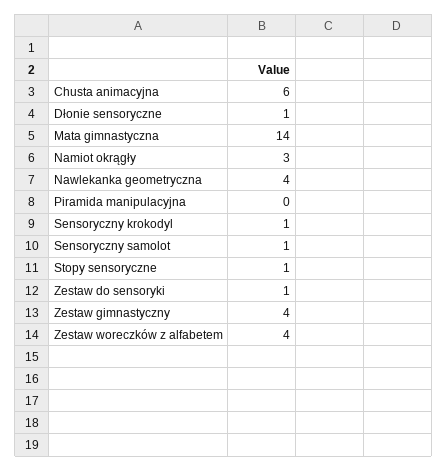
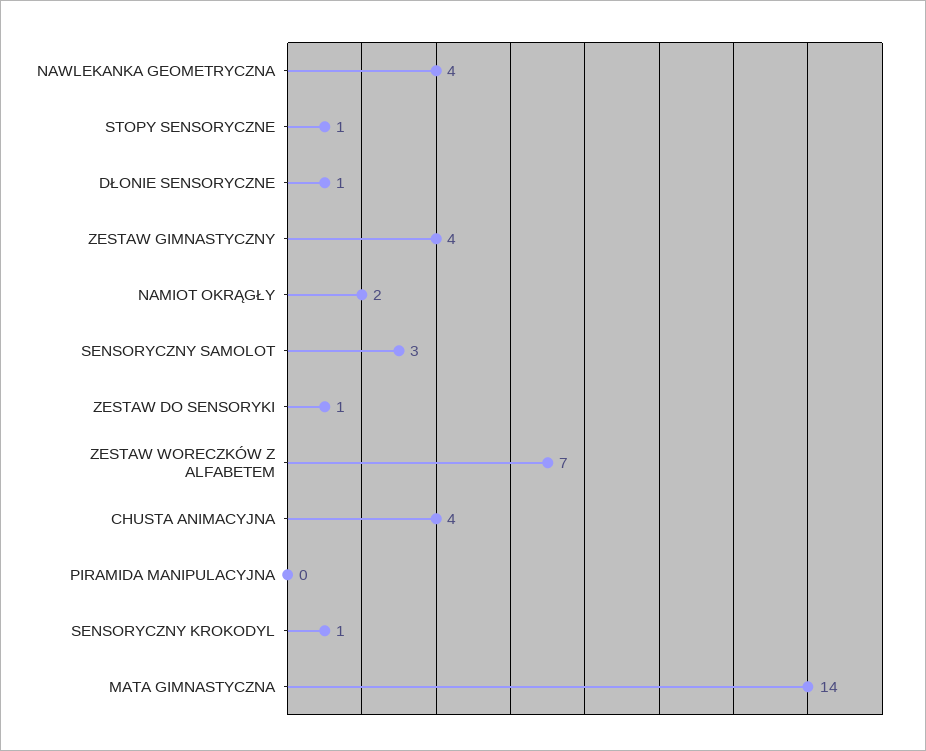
  {
-   "Chusta animacyjna": 6,
+   "Chusta animacyjna": 4,
    "Dłonie sensoryczne": 1,
    "Mata gimnastyczna": 14,
-   "Namiot okrągły": 3,
+   "Namiot okrągły": 2,
    "Nawlekanka geometryczna": 4,
    "Piramida manipulacyjna": 0,
    "Sensoryczny krokodyl": 1,
-   "Sensoryczny samolot": 1,
+   "Sensoryczny samolot": 3,
    "Stopy sensoryczne": 1,
    "Zestaw do sensoryki": 1,
    "Zestaw gimnastyczny": 4,
-   "Zestaw woreczków z alfabetem": 4
+   "Zestaw woreczków z alfabetem": 7
  }

